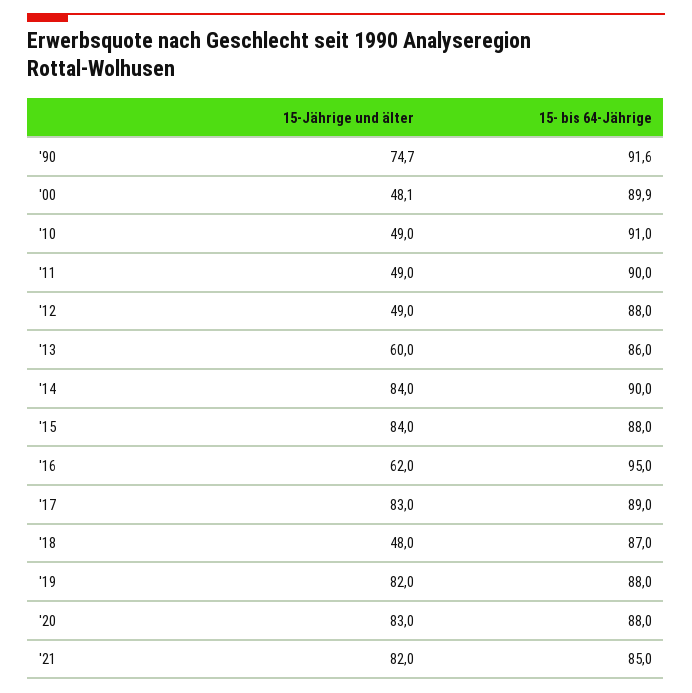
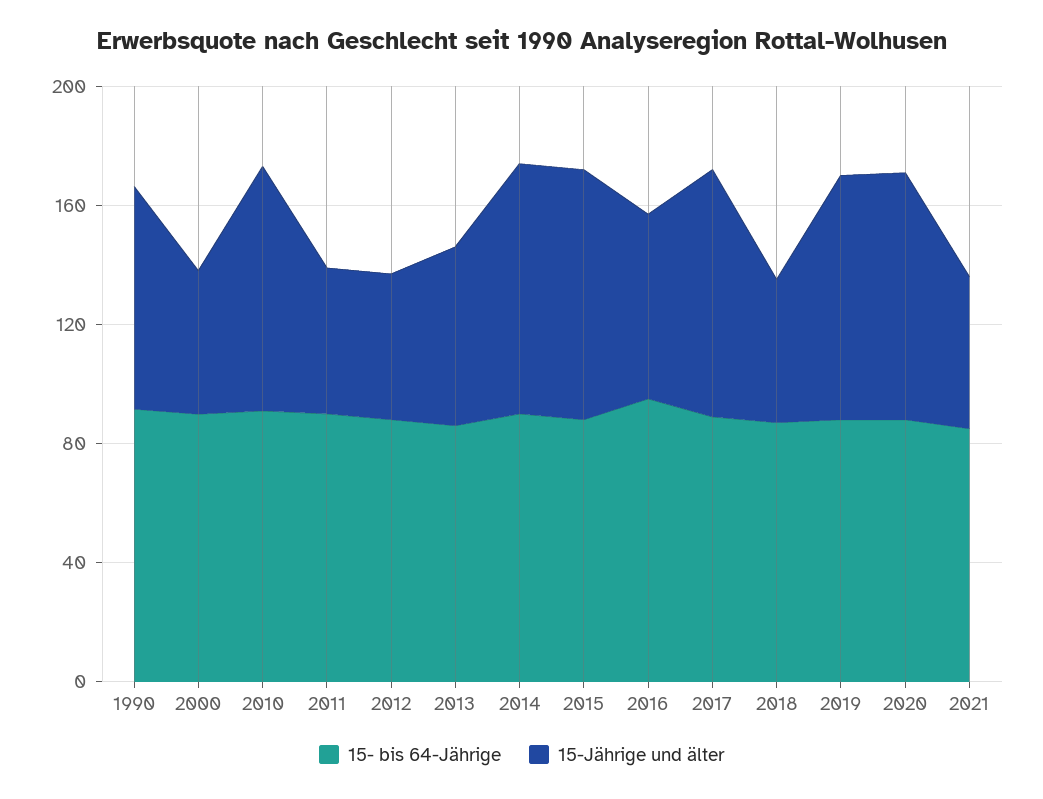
  {
    "15-Jährige und älter": {
      "'90": 74.7,
      "'00": 48.1,
-     "'10": 49,
+     "'10": 80,
      "'11": 49,
      "'12": 49,
      "'13": 60,
      "'14": 84,
      "'15": 84,
      "'16": 62,
      "'17": 83,
      "'18": 48,
      "'19": 82,
      "'20": 83,
-     "'21": 82
+     "'21": 50
    },
    "15- bis 64-Jährige": {
      "'90": 91.6,
      "'00": 89.9,
      "'10": 91,
      "'11": 90,
      "'12": 88,
      "'13": 86,
      "'14": 90,
      "'15": 88,
      "'16": 95,
      "'17": 89,
      "'18": 87,
      "'19": 88,
      "'20": 88,
      "'21": 85
    }
  }

